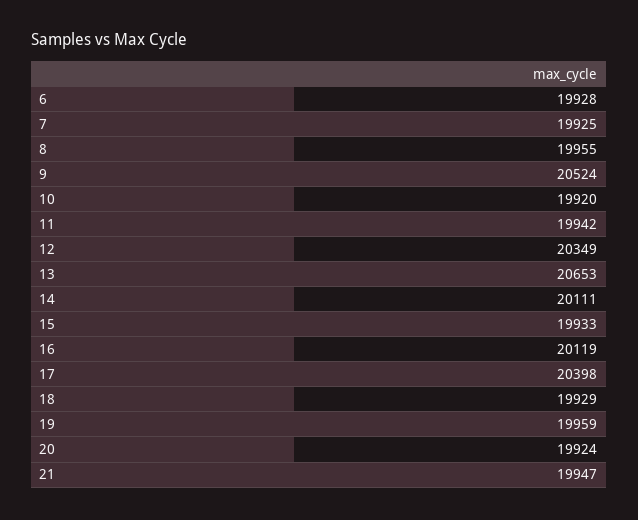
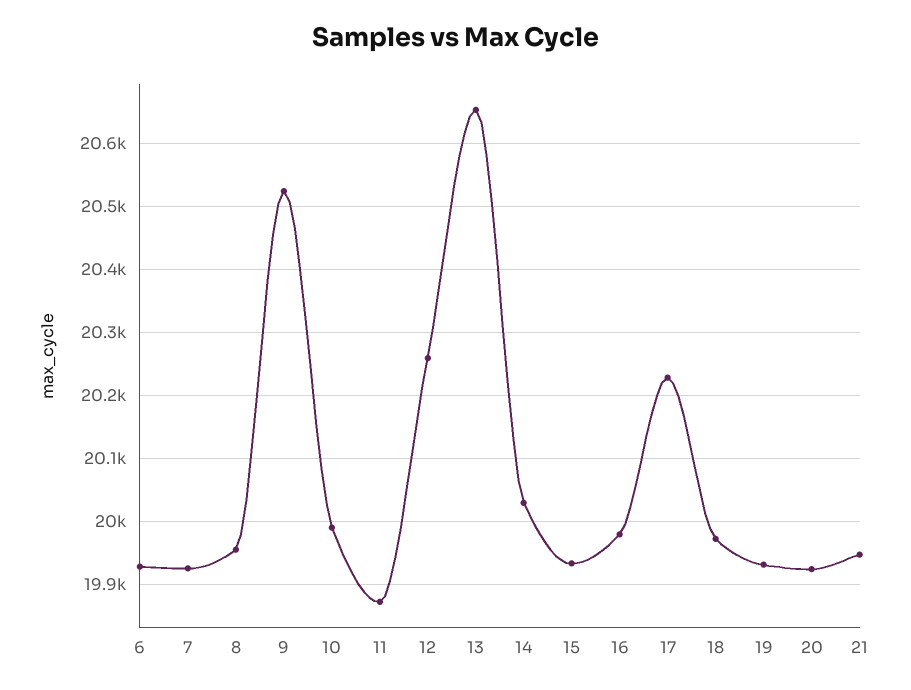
  {
    "6": 19928,
    "7": 19925,
    "8": 19955,
    "9": 20524,
-   "10": 19920,
+   "10": 19990,
-   "11": 19942,
+   "11": 19870,
-   "12": 20349,
+   "12": 20260,
    "13": 20653,
-   "14": 20111,
+   "14": 20030,
    "15": 19933,
-   "16": 20119,
+   "16": 19980,
-   "17": 20398,
+   "17": 20230,
-   "18": 19929,
+   "18": 19970,
-   "19": 19959,
+   "19": 19930,
    "20": 19924,
    "21": 19947
  }

